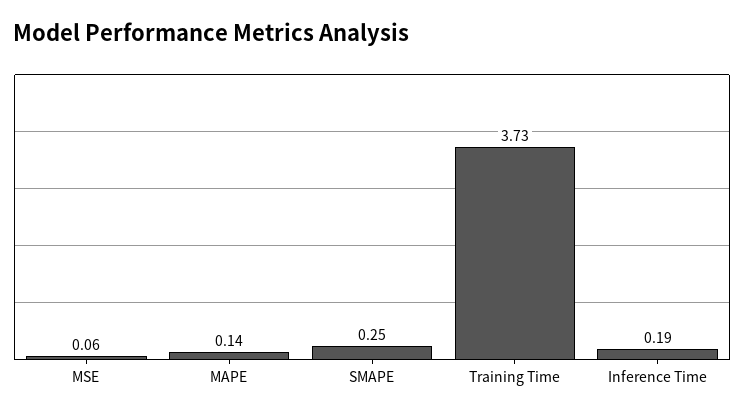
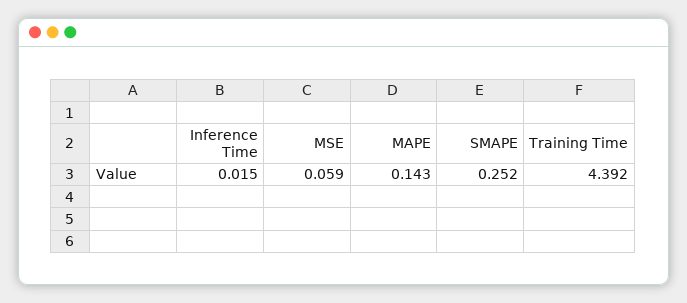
  {
    "MSE": 0.059,
    "MAPE": 0.143,
    "SMAPE": 0.252,
-   "Training Time": 3.73,
+   "Training Time": 4.392,
-   "Inference Time": 0.19
+   "Inference Time": 0.015
  }

